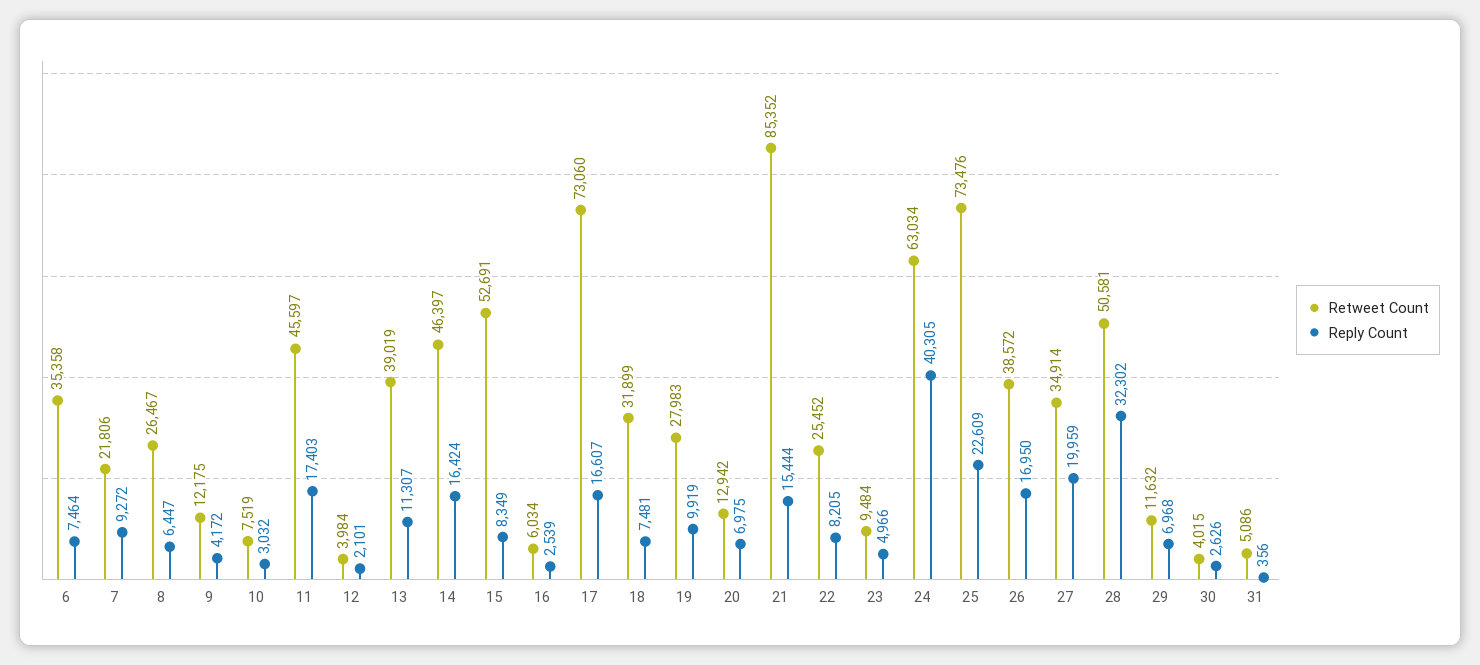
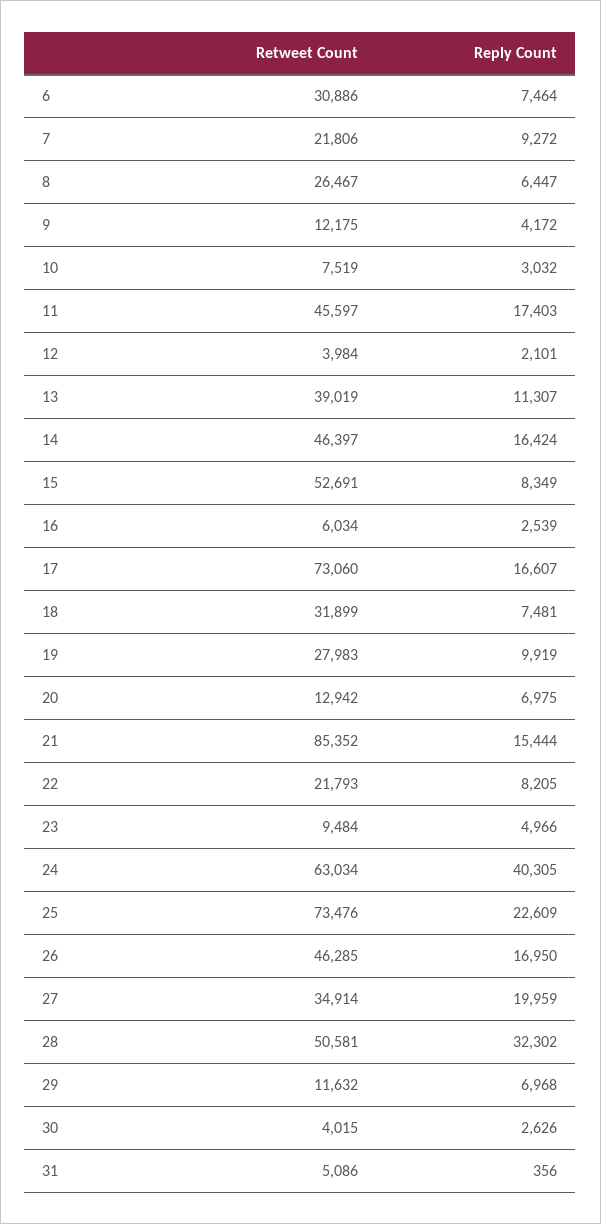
  {
    "Retweet Count": {
-     "6": 35358,
+     "6": 30886,
      "7": 21806,
      "8": 26467,
      "9": 12175,
      "10": 7519,
      "11": 45597,
      "12": 3984,
      "13": 39019,
      "14": 46397,
      "15": 52691,
      "16": 6034,
      "17": 73060,
      "18": 31899,
      "19": 27983,
      "20": 12942,
      "21": 85352,
-     "22": 25452,
+     "22": 21793,
      "23": 9484,
      "24": 63034,
      "25": 73476,
-     "26": 38572,
+     "26": 46285,
      "27": 34914,
      "28": 50581,
      "29": 11632,
      "30": 4015,
      "31": 5086
    },
    "Reply Count": {
      "6": 7464,
      "7": 9272,
      "8": 6447,
      "9": 4172,
      "10": 3032,
      "11": 17403,
      "12": 2101,
      "13": 11307,
      "14": 16424,
      "15": 8349,
      "16": 2539,
      "17": 16607,
      "18": 7481,
      "19": 9919,
      "20": 6975,
      "21": 15444,
      "22": 8205,
      "23": 4966,
      "24": 40305,
      "25": 22609,
      "26": 16950,
      "27": 19959,
      "28": 32302,
      "29": 6968,
      "30": 2626,
      "31": 356
    }
  }

